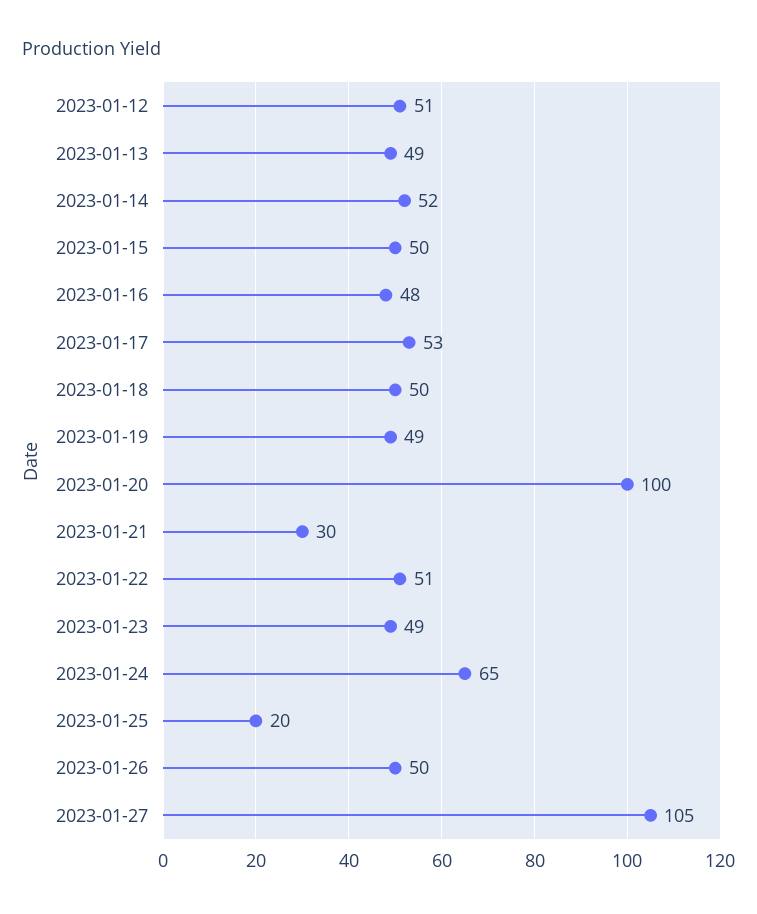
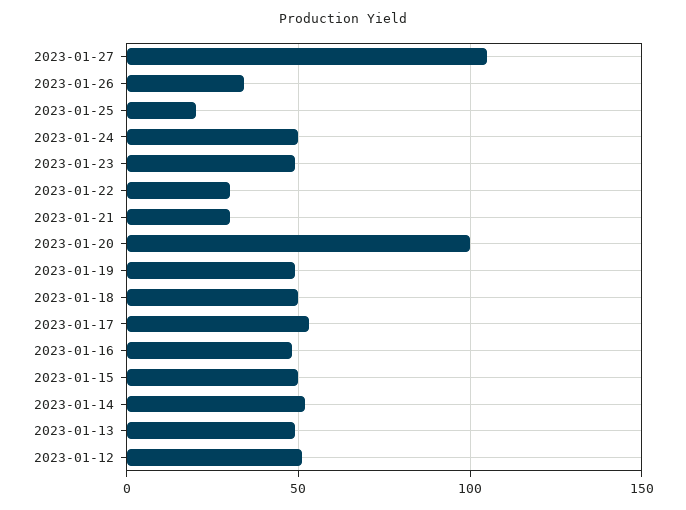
  {
    "2023-01-12": 51,
    "2023-01-13": 49,
    "2023-01-14": 52,
    "2023-01-15": 50,
    "2023-01-16": 48,
    "2023-01-17": 53,
    "2023-01-18": 50,
    "2023-01-19": 49,
    "2023-01-20": 100,
    "2023-01-21": 30,
-   "2023-01-22": 51,
+   "2023-01-22": 30,
    "2023-01-23": 49,
-   "2023-01-24": 65,
+   "2023-01-24": 50,
    "2023-01-25": 20,
-   "2023-01-26": 50,
+   "2023-01-26": 35,
    "2023-01-27": 105
  }

